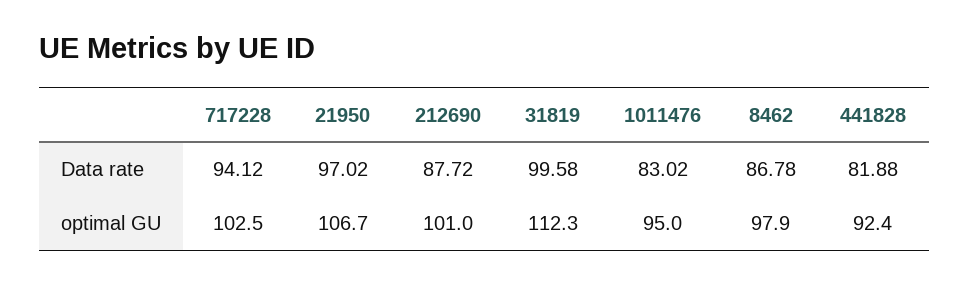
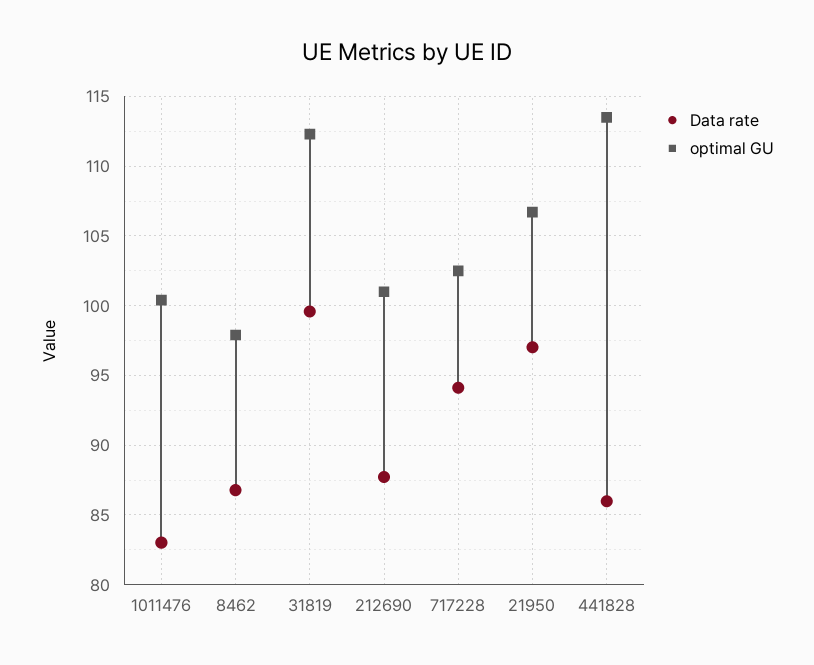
  {
    "Data rate": {
      "717228": 94.12,
      "21950": 97.02,
      "212690": 87.72,
      "31819": 99.58,
      "1011476": 83.02,
      "8462": 86.78,
-     "441828": 81.88
+     "441828": 86
    },
    "optimal GU": {
      "717228": 102.5,
      "21950": 106.7,
      "212690": 101,
      "31819": 112.3,
-     "1011476": 95,
+     "1011476": 100.5,
      "8462": 97.9,
-     "441828": 92.4
+     "441828": 113.5
    }
  }

